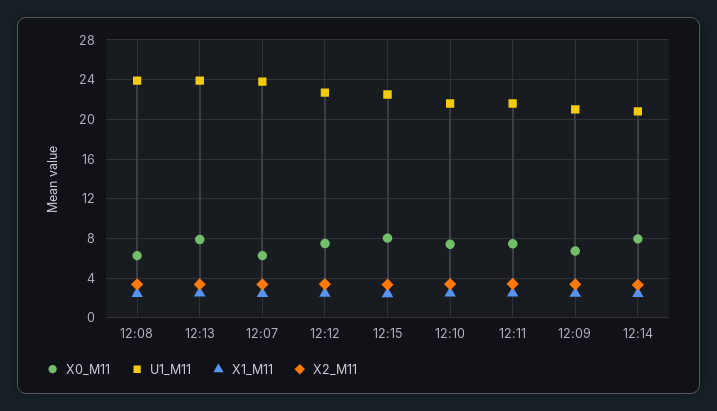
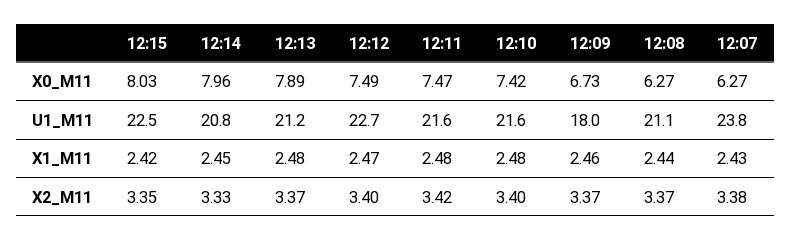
  {
    "X0_M11": {
      "12:08": 6.27,
      "12:13": 7.89,
      "12:07": 6.27,
      "12:12": 7.49,
      "12:15": 8.03,
      "12:10": 7.42,
      "12:11": 7.47,
      "12:09": 6.73,
      "12:14": 7.96
    },
    "U1_M11": {
-     "12:08": 24,
+     "12:08": 21.1,
-     "12:13": 24,
+     "12:13": 21.2,
      "12:07": 23.8,
      "12:12": 22.7,
      "12:15": 22.5,
      "12:10": 21.6,
      "12:11": 21.6,
-     "12:09": 21,
+     "12:09": 18,
      "12:14": 20.8
    },
    "X1_M11": {
      "12:08": 2.44,
      "12:13": 2.48,
      "12:07": 2.43,
      "12:12": 2.47,
      "12:15": 2.42,
      "12:10": 2.48,
      "12:11": 2.48,
      "12:09": 2.46,
      "12:14": 2.45
    },
    "X2_M11": {
      "12:08": 3.37,
      "12:13": 3.37,
      "12:07": 3.38,
      "12:12": 3.4,
      "12:15": 3.35,
      "12:10": 3.4,
      "12:11": 3.42,
      "12:09": 3.37,
      "12:14": 3.33
    }
  }

